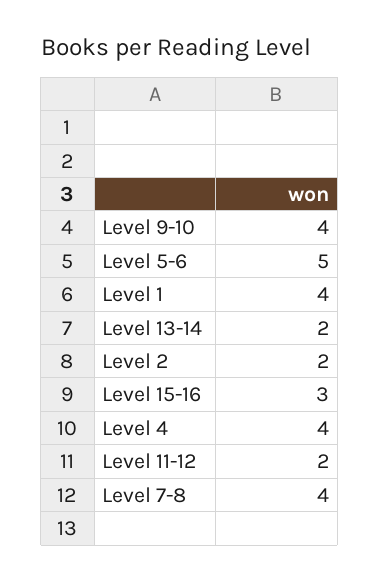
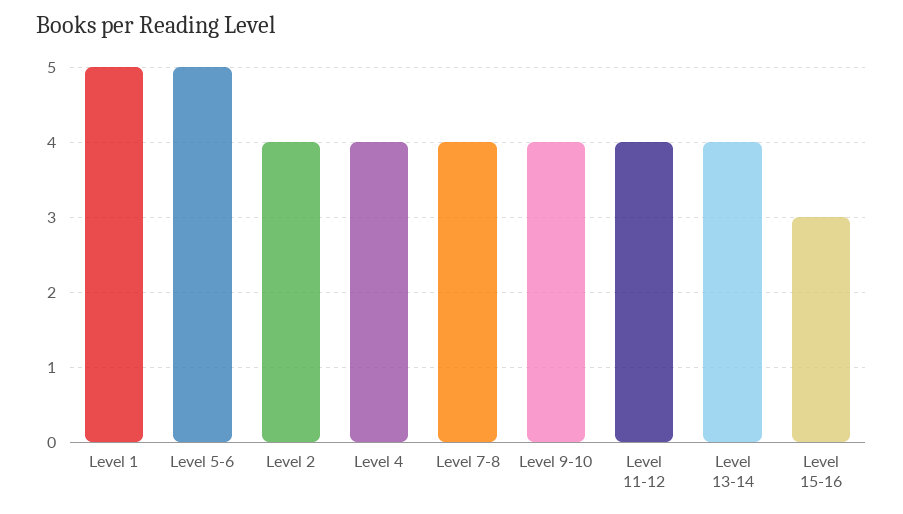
  {
    "Level 9-10": 4,
    "Level 5-6": 5,
-   "Level 1": 4,
+   "Level 1": 5,
-   "Level 13-14": 2,
+   "Level 13-14": 4,
-   "Level 2": 2,
+   "Level 2": 4,
    "Level 15-16": 3,
    "Level 4": 4,
-   "Level 11-12": 2,
+   "Level 11-12": 4,
    "Level 7-8": 4
  }

